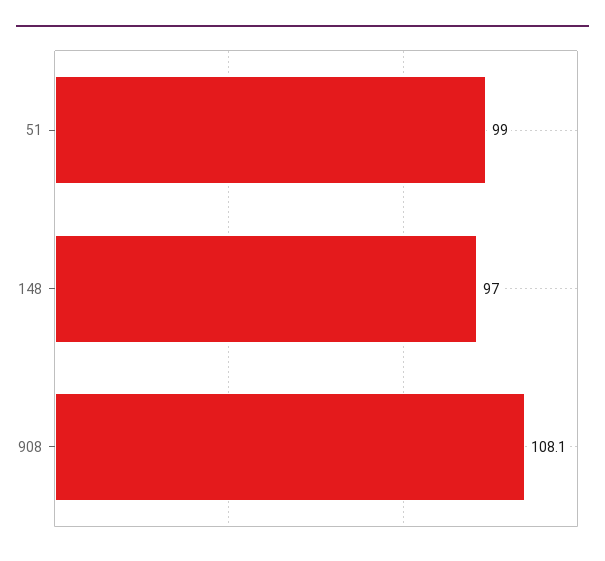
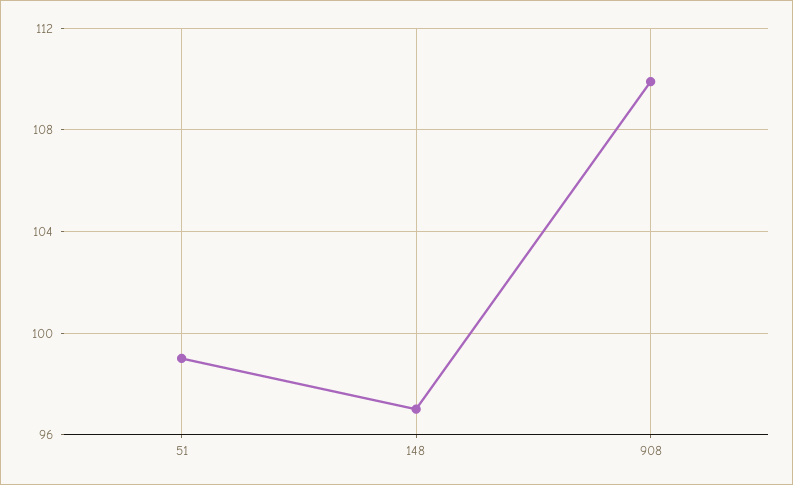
  {
    "51": 99,
    "148": 97,
-   "908": 108.1
+   "908": 110
  }

